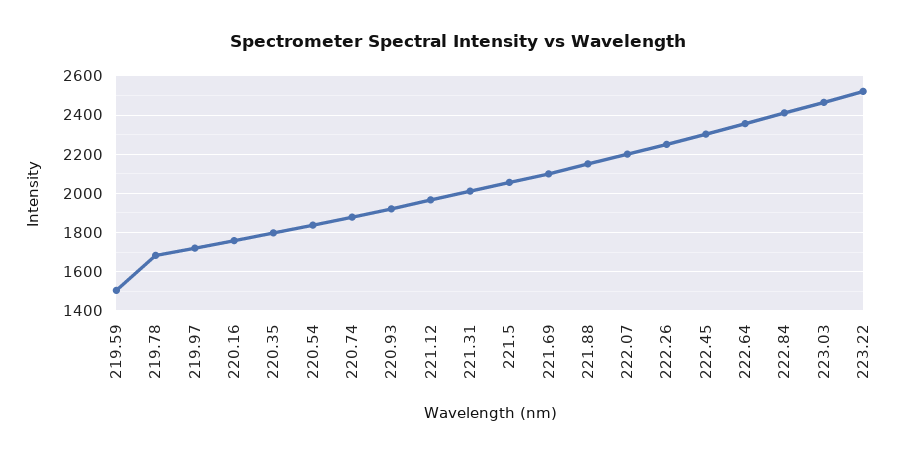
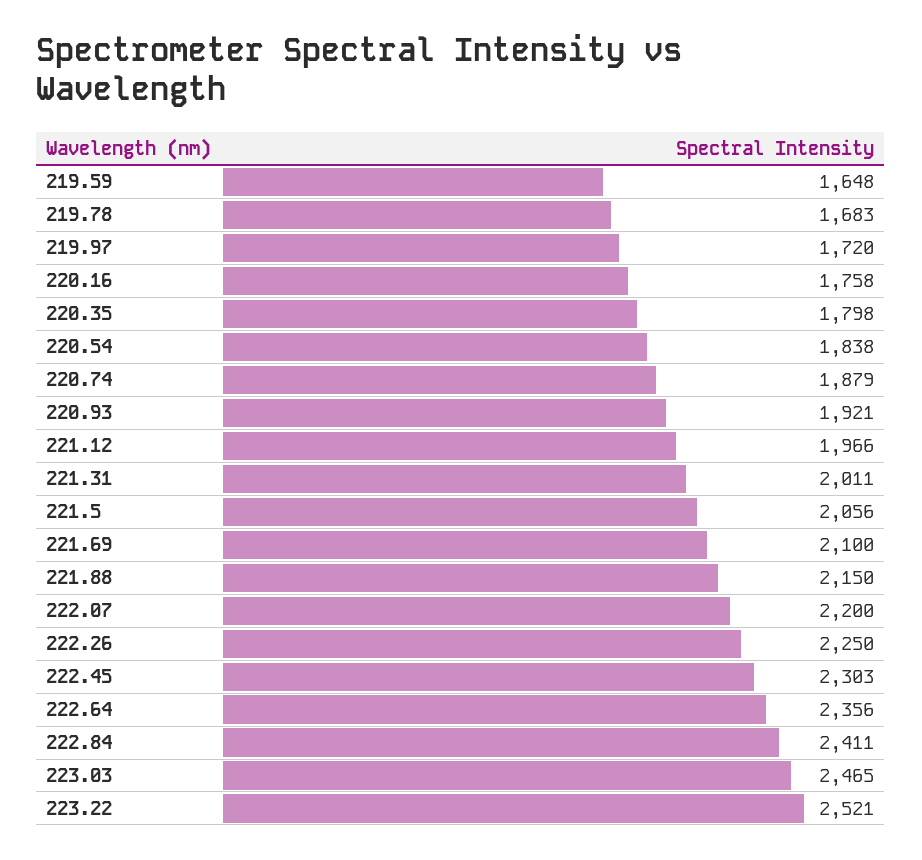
  {
-   "219.59": 1500,
+   "219.59": 1648,
    "219.78": 1683,
    "219.97": 1720,
    "220.16": 1758,
    "220.35": 1798,
    "220.54": 1838,
    "220.74": 1879,
    "220.93": 1921,
    "221.12": 1966,
    "221.31": 2011,
    "221.5": 2056,
    "221.69": 2100,
    "221.88": 2150,
    "222.07": 2200,
    "222.26": 2250,
    "222.45": 2303,
    "222.64": 2356,
    "222.84": 2411,
    "223.03": 2465,
    "223.22": 2521
  }

